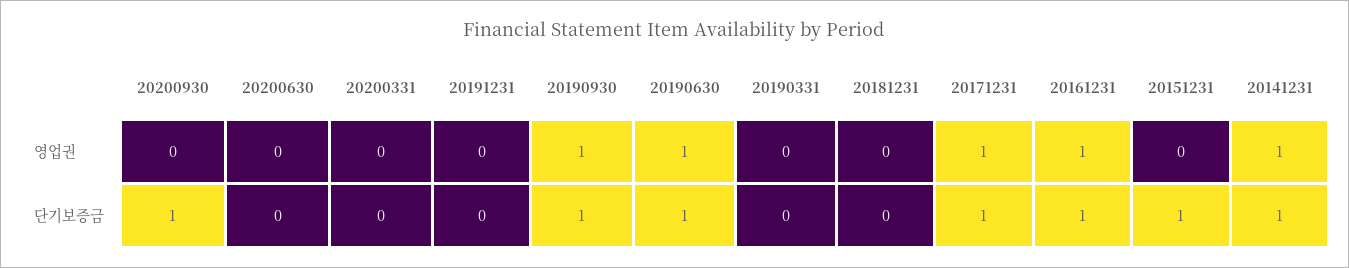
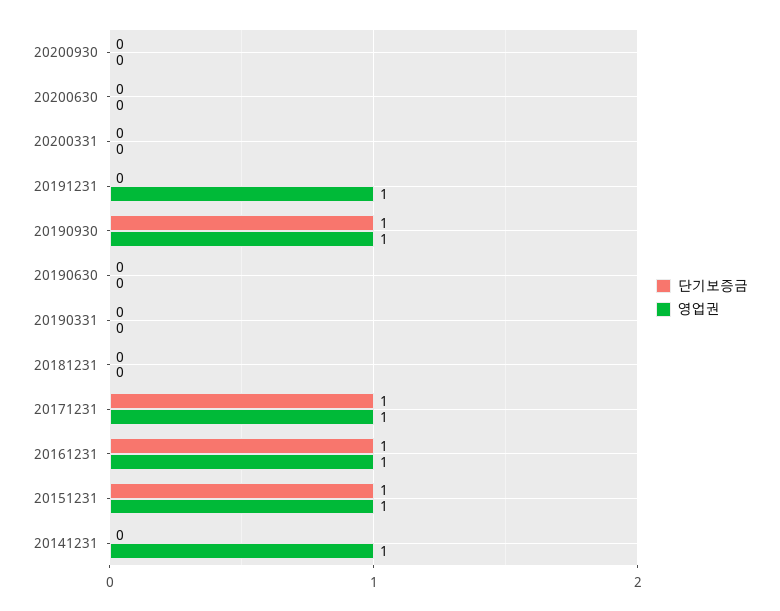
  {
    "영업권": {
      "20200930": 0,
      "20200630": 0,
      "20200331": 0,
-     "20191231": 0,
+     "20191231": 1,
      "20190930": 1,
-     "20190630": 1,
+     "20190630": 0,
      "20190331": 0,
      "20181231": 0,
      "20171231": 1,
      "20161231": 1,
-     "20151231": 0,
+     "20151231": 1,
      "20141231": 1
    },
    "단기보증금": {
-     "20200930": 1,
+     "20200930": 0,
      "20200630": 0,
      "20200331": 0,
      "20191231": 0,
      "20190930": 1,
-     "20190630": 1,
+     "20190630": 0,
      "20190331": 0,
      "20181231": 0,
      "20171231": 1,
      "20161231": 1,
      "20151231": 1,
-     "20141231": 1
+     "20141231": 0
    }
  }

